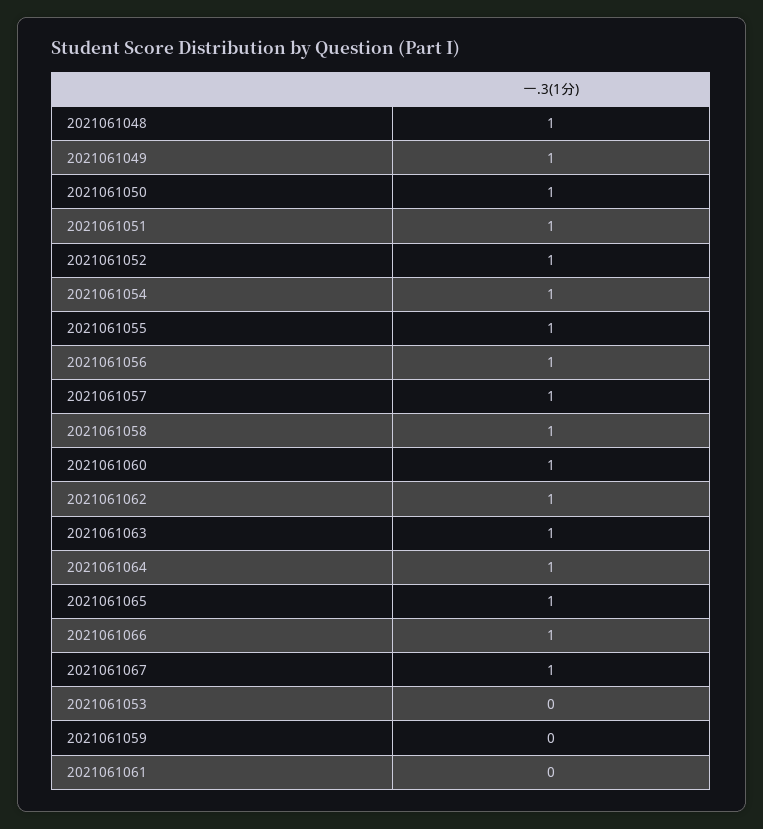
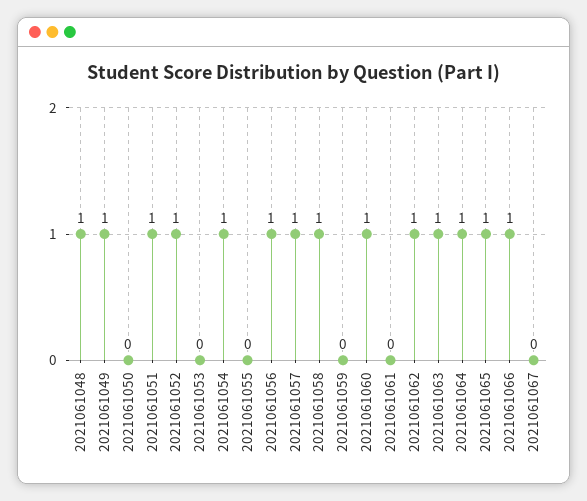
  {
    "2021061048": 1,
    "2021061049": 1,
-   "2021061050": 1,
+   "2021061050": 0,
    "2021061051": 1,
    "2021061052": 1,
    "2021061054": 1,
-   "2021061055": 1,
+   "2021061055": 0,
    "2021061056": 1,
    "2021061057": 1,
    "2021061058": 1,
    "2021061060": 1,
    "2021061062": 1,
    "2021061063": 1,
    "2021061064": 1,
    "2021061065": 1,
    "2021061066": 1,
-   "2021061067": 1,
+   "2021061067": 0,
    "2021061053": 0,
    "2021061059": 0,
    "2021061061": 0
  }

